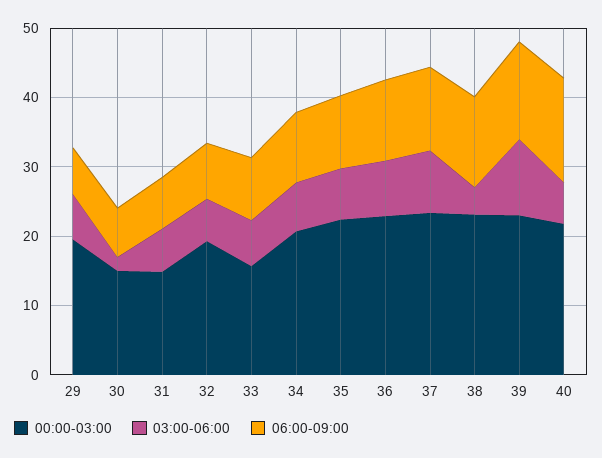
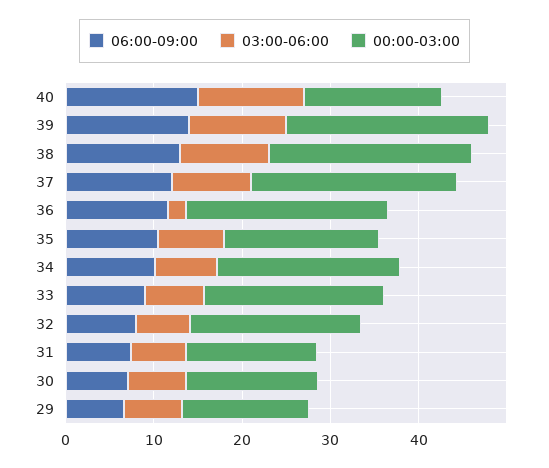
  {
    "00:00-03:00": {
-     "29": 20,
+     "29": 14,
      "30": 16,
      "31": 14,
      "32": 20,
-     "33": 16,
+     "33": 20,
      "34": 20,
-     "35": 22,
+     "35": 18,
      "36": 22,
      "37": 24,
      "38": 24,
      "39": 24,
-     "40": 22
+     "40": 16
    },
    "03:00-06:00": {
      "29": 6,
-     "30": 2,
+     "30": 6,
      "31": 6,
      "32": 6,
      "33": 6,
      "34": 8,
      "35": 8,
-     "36": 8,
+     "36": 2,
      "37": 10,
-     "38": 4,
+     "38": 10,
      "39": 12,
-     "40": 6
+     "40": 12
    },
    "06:00-09:00": {
      "29": 6,
      "30": 8,
      "31": 8,
      "32": 8,
      "33": 10,
      "34": 10,
      "35": 10,
      "36": 12,
      "37": 12,
      "38": 14,
      "39": 14,
      "40": 16
    }
  }

